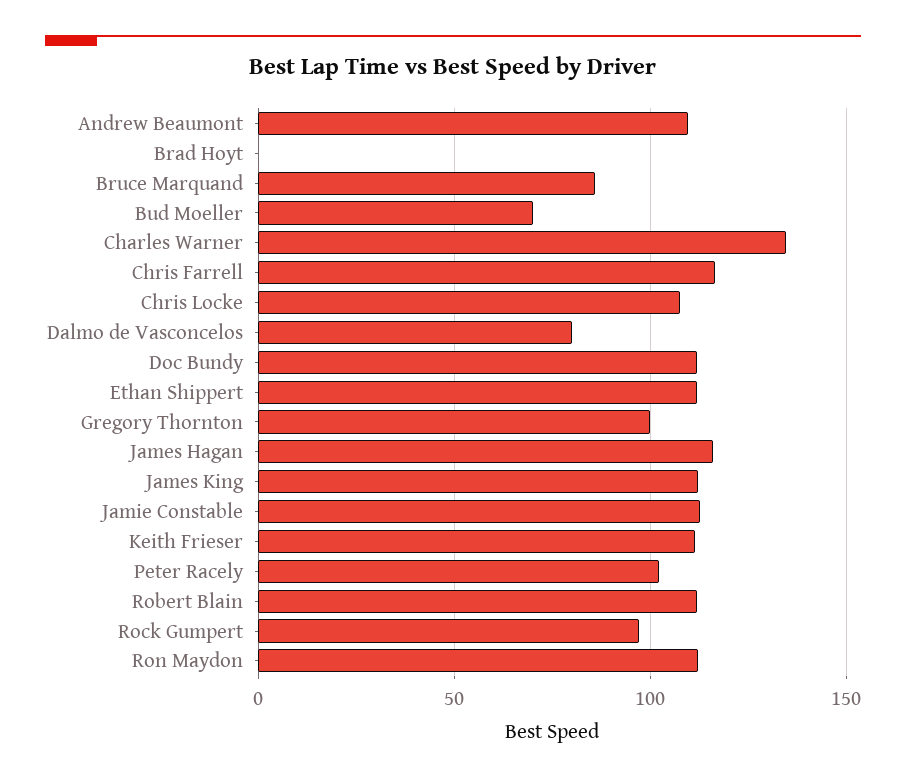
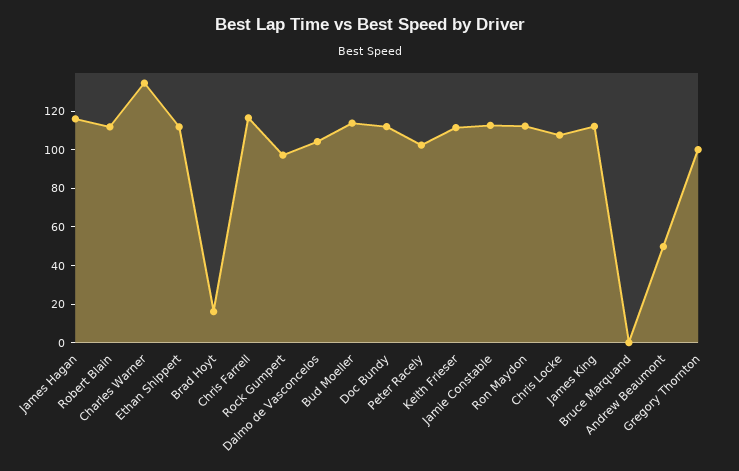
  {
-   "Andrew Beaumont": 110,
+   "Andrew Beaumont": 50,
-   "Brad Hoyt": 0,
+   "Brad Hoyt": 15,
-   "Bruce Marquand": 85,
+   "Bruce Marquand": 0,
-   "Bud Moeller": 70,
+   "Bud Moeller": 115,
    "Charles Warner": 135,
    "Chris Farrell": 115,
    "Chris Locke": 110,
-   "Dalmo de Vasconcelos": 80,
+   "Dalmo de Vasconcelos": 105,
    "Doc Bundy": 110,
    "Ethan Shippert": 110,
    "Gregory Thornton": 100,
    "James Hagan": 115,
    "James King": 110,
    "Jamie Constable": 115,
    "Keith Frieser": 110,
    "Peter Racely": 100,
    "Robert Blain": 110,
    "Rock Gumpert": 95,
    "Ron Maydon": 110
  }

